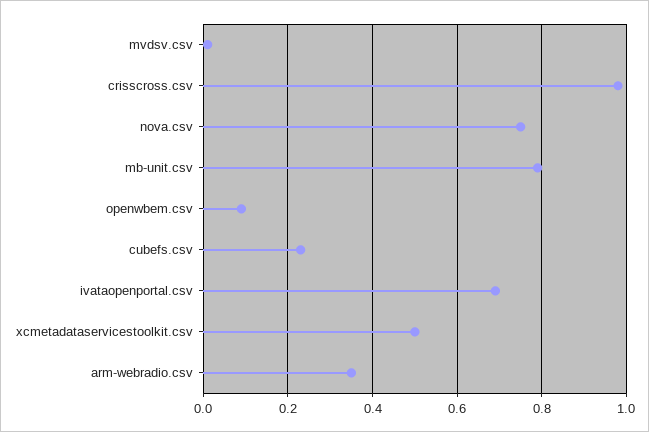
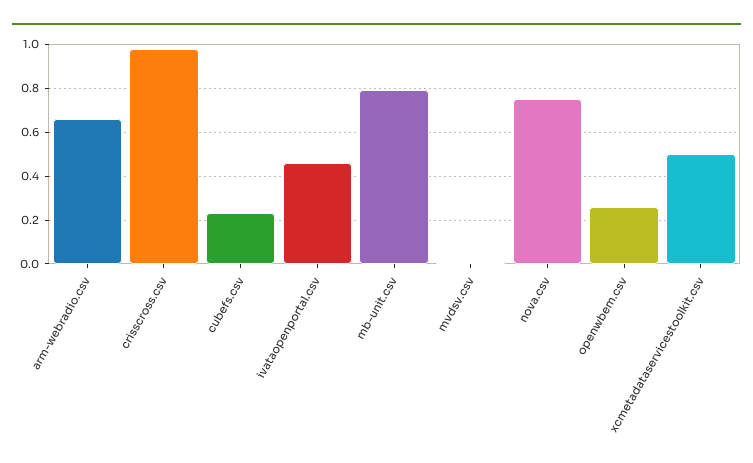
  {
    "mvdsv.csv": 0,
    "crisscross.csv": 1,
    "nova.csv": 0.75,
    "mb-unit.csv": 0.8,
-   "openwbem.csv": 0.1,
+   "openwbem.csv": 0.25,
    "cubefs.csv": 0.25,
-   "ivataopenportal.csv": 0.7,
+   "ivataopenportal.csv": 0.45,
    "xcmetadataservicestoolkit.csv": 0.5,
-   "arm-webradio.csv": 0.35
+   "arm-webradio.csv": 0.65
  }

